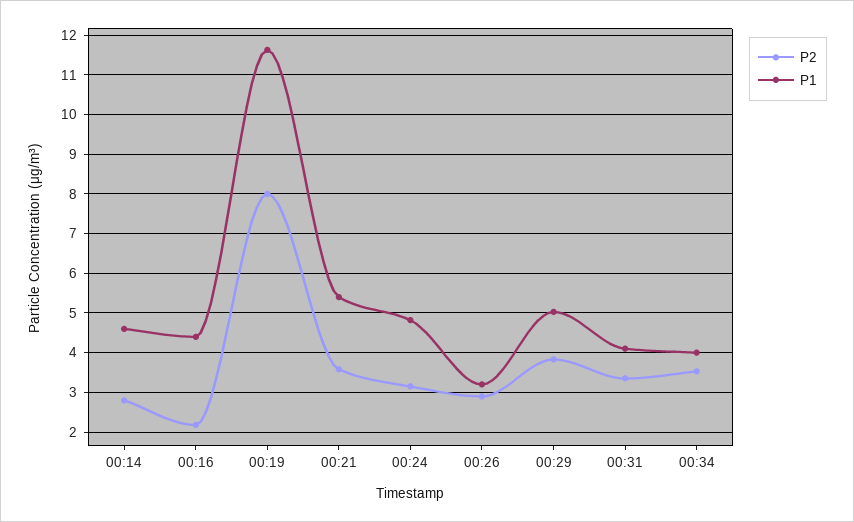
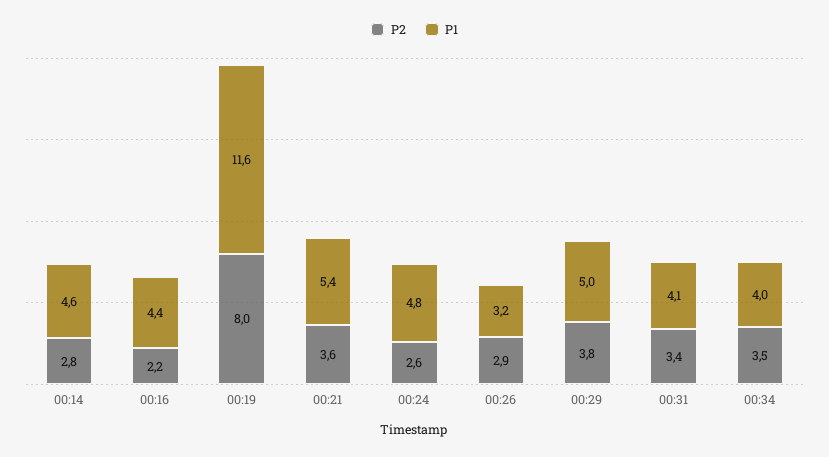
  {
    "P2": {
      "00:14": 2.8,
      "00:16": 2.2,
      "00:19": 8,
      "00:21": 3.6,
-     "00:24": 3.2,
+     "00:24": 2.6,
      "00:26": 2.9,
      "00:29": 3.8,
      "00:31": 3.4,
      "00:34": 3.5
    },
    "P1": {
      "00:14": 4.6,
      "00:16": 4.4,
      "00:19": 11.6,
      "00:21": 5.4,
      "00:24": 4.8,
      "00:26": 3.2,
      "00:29": 5,
      "00:31": 4.1,
      "00:34": 4
    }
  }

